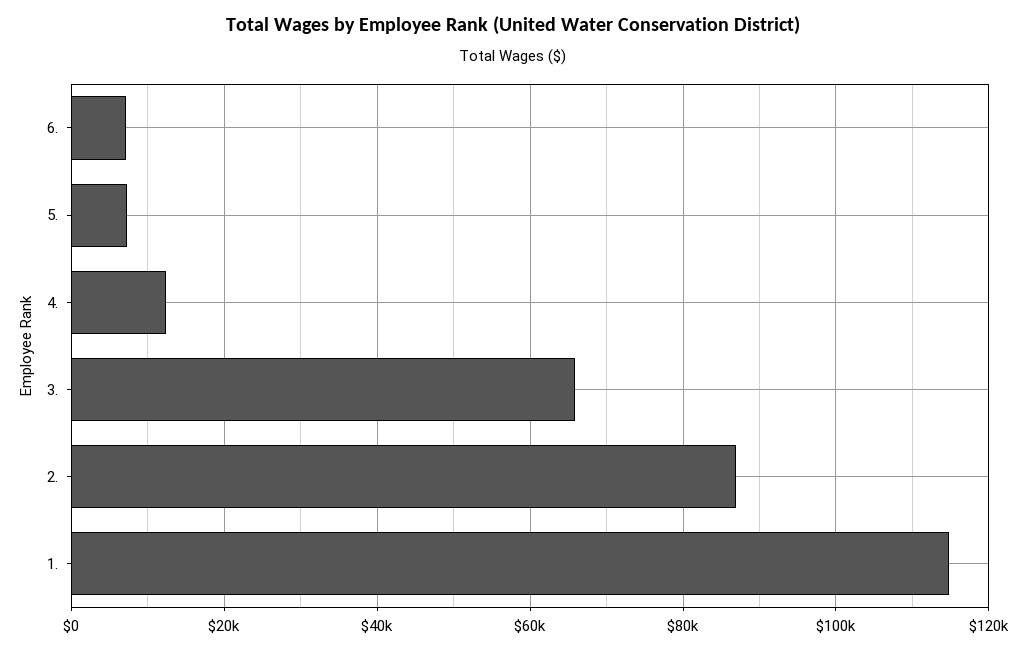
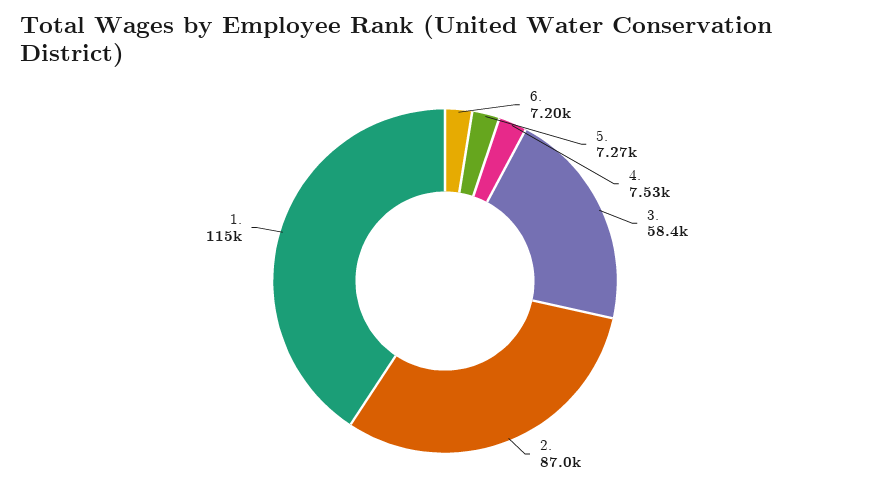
  {
    "6.": 7200,
    "5.": 7270,
-   "4.": 12000,
+   "4.": 7530,
-   "3.": 66000,
+   "3.": 58400,
    "2.": 87000,
    "1.": 115000
  }

